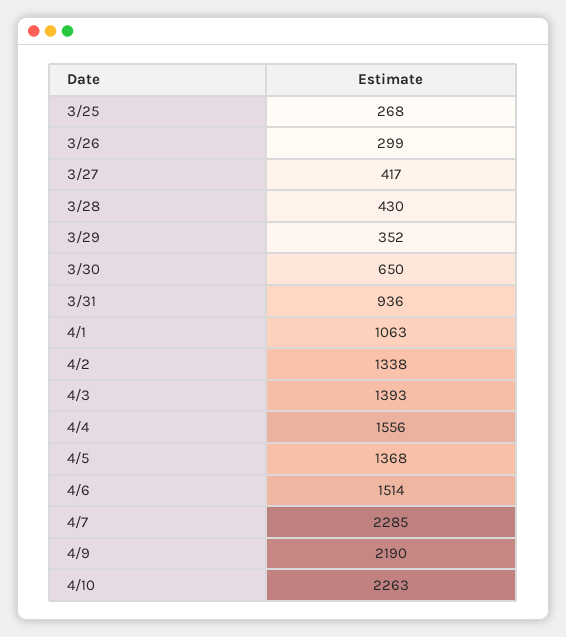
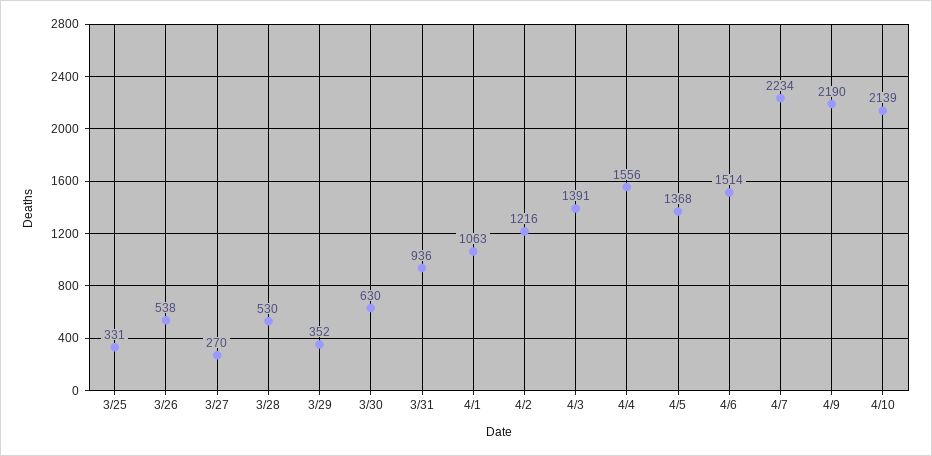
  {
-   "3/25": 268,
+   "3/25": 331,
-   "3/26": 299,
+   "3/26": 538,
-   "3/27": 417,
+   "3/27": 270,
-   "3/28": 430,
+   "3/28": 530,
    "3/29": 352,
-   "3/30": 650,
+   "3/30": 630,
    "3/31": 936,
    "4/1": 1063,
-   "4/2": 1338,
+   "4/2": 1216,
-   "4/3": 1393,
+   "4/3": 1391,
    "4/4": 1556,
    "4/5": 1368,
    "4/6": 1514,
-   "4/7": 2285,
+   "4/7": 2234,
    "4/9": 2190,
-   "4/10": 2263
+   "4/10": 2139
  }

